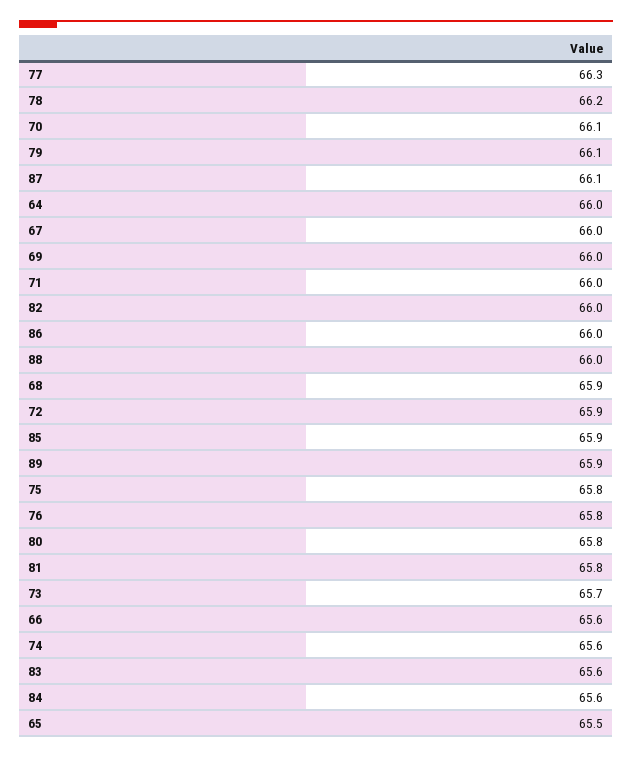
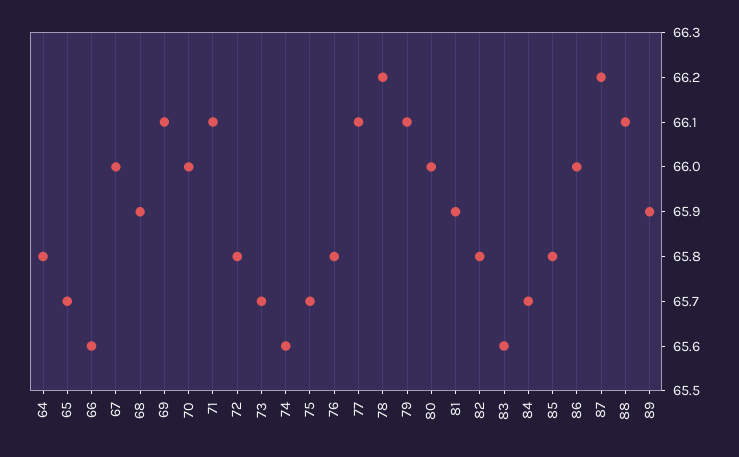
  {
-   "77": 66.3,
+   "77": 66.1,
    "78": 66.2,
-   "70": 66.1,
+   "70": 66,
    "79": 66.1,
-   "87": 66.1,
+   "87": 66.2,
-   "64": 66,
+   "64": 65.8,
    "67": 66,
-   "69": 66,
+   "69": 66.1,
-   "71": 66,
+   "71": 66.1,
-   "82": 66,
+   "82": 65.8,
    "86": 66,
-   "88": 66,
+   "88": 66.1,
    "68": 65.9,
-   "72": 65.9,
+   "72": 65.8,
-   "85": 65.9,
+   "85": 65.8,
    "89": 65.9,
-   "75": 65.8,
+   "75": 65.7,
    "76": 65.8,
-   "80": 65.8,
+   "80": 66,
-   "81": 65.8,
+   "81": 65.9,
    "73": 65.7,
    "66": 65.6,
    "74": 65.6,
    "83": 65.6,
-   "84": 65.6,
+   "84": 65.7,
-   "65": 65.5
+   "65": 65.7
  }

